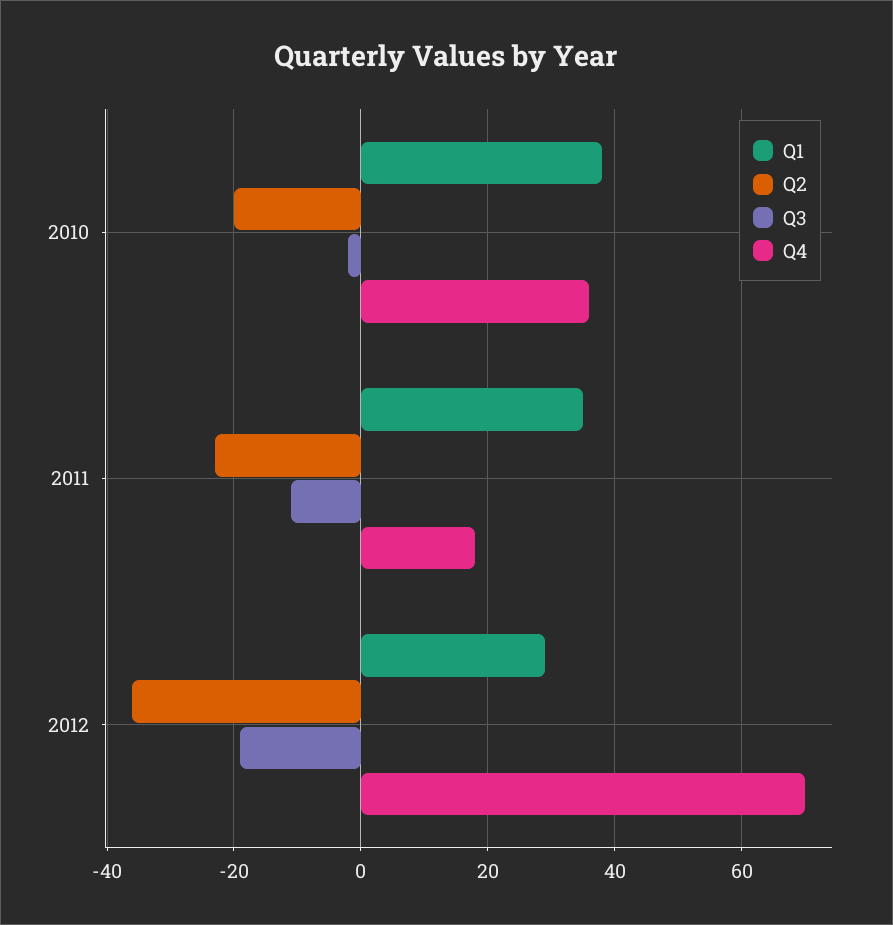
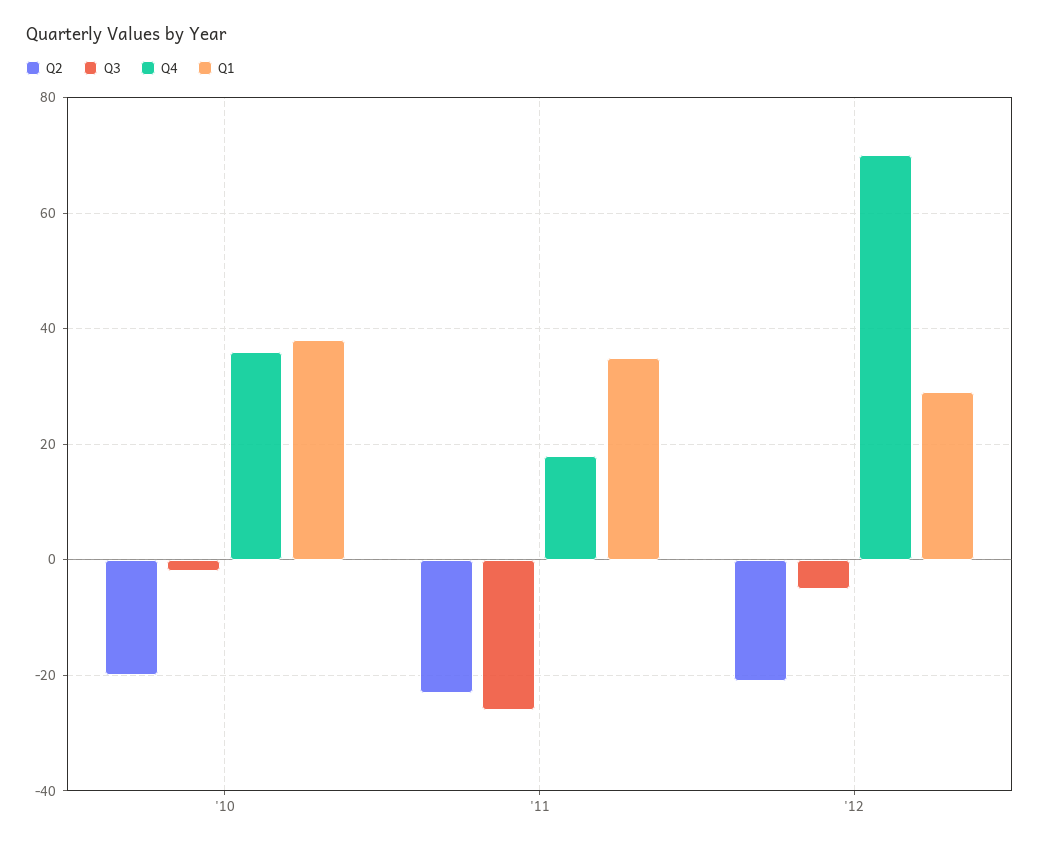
  {
    "Q1": {
      "2010": 40,
      "2011": 35,
      "2012": 30
    },
    "Q2": {
      "2010": -20,
      "2011": -25,
-     "2012": -35
+     "2012": -20
    },
    "Q3": {
      "2010": 0,
-     "2011": -10,
+     "2011": -25,
-     "2012": -20
+     "2012": -5
    },
    "Q4": {
      "2010": 35,
      "2011": 20,
      "2012": 70
    }
  }

